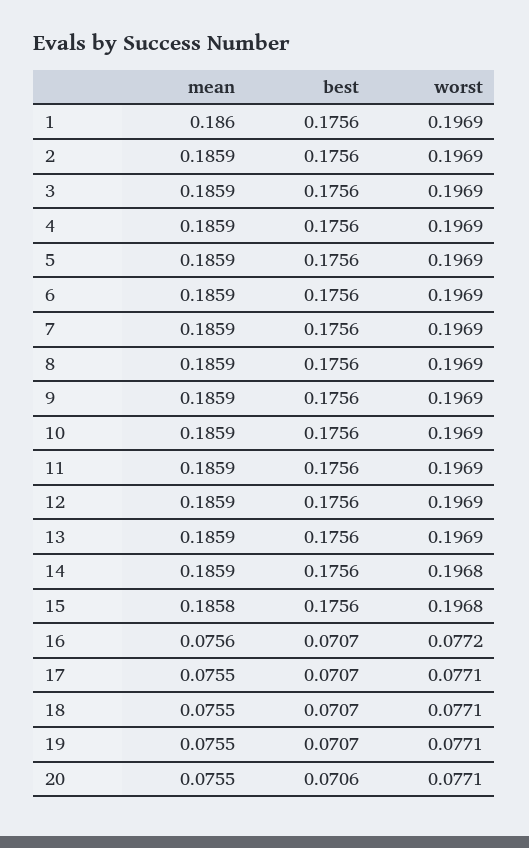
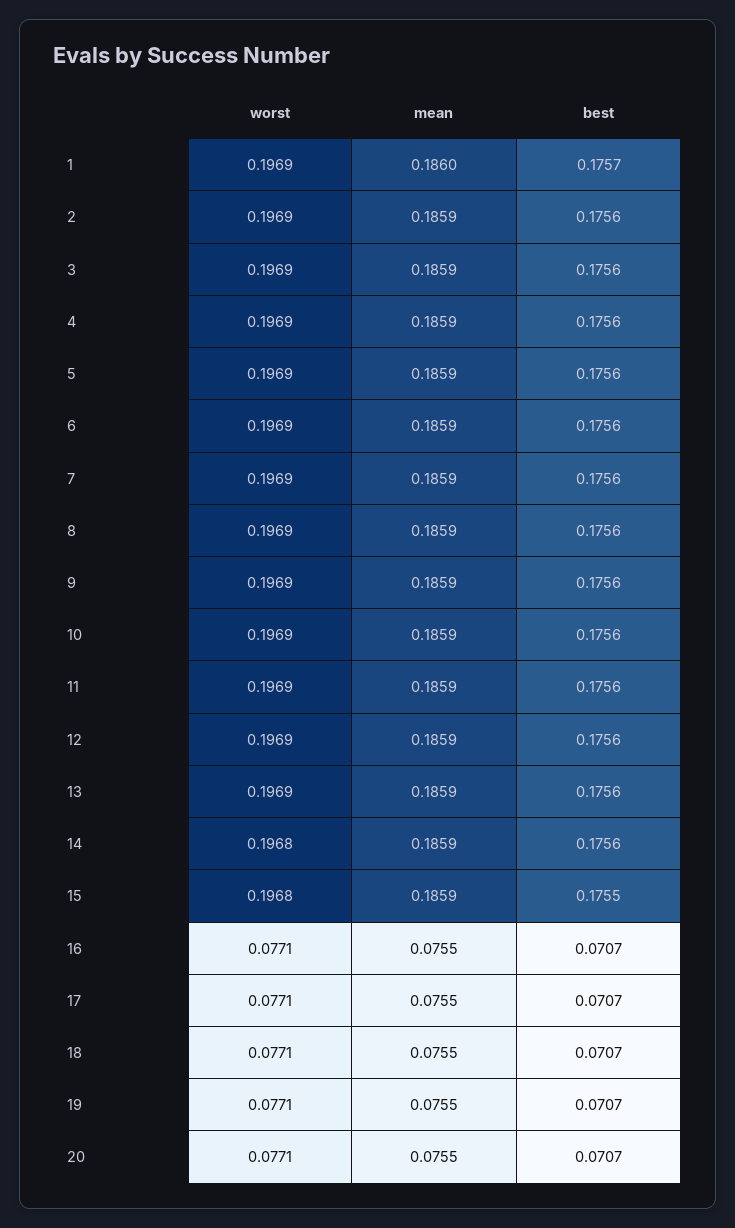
  {
    "mean": {
      "1": 0.186,
      "2": 0.1859,
      "3": 0.1859,
      "4": 0.1859,
      "5": 0.1859,
      "6": 0.1859,
      "7": 0.1859,
      "8": 0.1859,
      "9": 0.1859,
      "10": 0.1859,
      "11": 0.1859,
      "12": 0.1859,
      "13": 0.1859,
      "14": 0.1859,
-     "15": 0.1858,
+     "15": 0.1859,
-     "16": 0.0756,
+     "16": 0.0755,
      "17": 0.0755,
      "18": 0.0755,
      "19": 0.0755,
      "20": 0.0755
    },
    "best": {
-     "1": 0.1756,
+     "1": 0.1757,
      "2": 0.1756,
      "3": 0.1756,
      "4": 0.1756,
      "5": 0.1756,
      "6": 0.1756,
      "7": 0.1756,
      "8": 0.1756,
      "9": 0.1756,
      "10": 0.1756,
      "11": 0.1756,
      "12": 0.1756,
      "13": 0.1756,
      "14": 0.1756,
-     "15": 0.1756,
+     "15": 0.1755,
      "16": 0.0707,
      "17": 0.0707,
      "18": 0.0707,
      "19": 0.0707,
-     "20": 0.0706
+     "20": 0.0707
    },
    "worst": {
      "1": 0.1969,
      "2": 0.1969,
      "3": 0.1969,
      "4": 0.1969,
      "5": 0.1969,
      "6": 0.1969,
      "7": 0.1969,
      "8": 0.1969,
      "9": 0.1969,
      "10": 0.1969,
      "11": 0.1969,
      "12": 0.1969,
      "13": 0.1969,
      "14": 0.1968,
      "15": 0.1968,
-     "16": 0.0772,
+     "16": 0.0771,
      "17": 0.0771,
      "18": 0.0771,
      "19": 0.0771,
      "20": 0.0771
    }
  }

